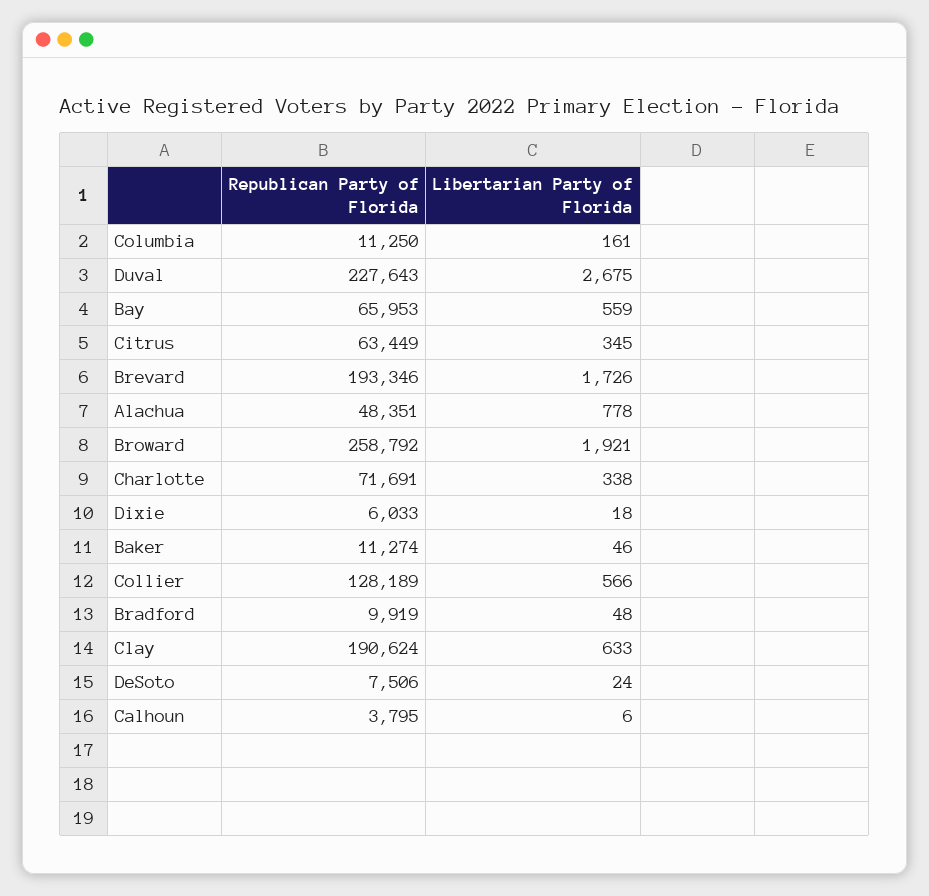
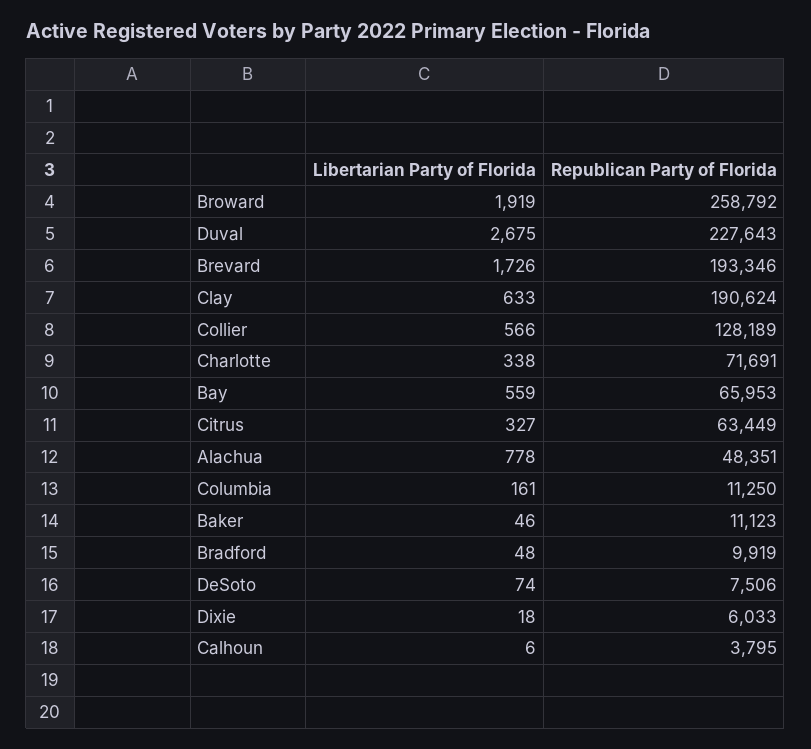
  {
    "Republican Party of Florida": {
      "Columbia": 11250,
      "Duval": 227643,
      "Bay": 65953,
      "Citrus": 63449,
      "Brevard": 193346,
      "Alachua": 48351,
      "Broward": 258792,
      "Charlotte": 71691,
      "Dixie": 6033,
-     "Baker": 11274,
+     "Baker": 11123,
      "Collier": 128189,
      "Bradford": 9919,
      "Clay": 190624,
      "DeSoto": 7506,
      "Calhoun": 3795
    },
    "Libertarian Party of Florida": {
      "Columbia": 161,
      "Duval": 2675,
      "Bay": 559,
-     "Citrus": 345,
+     "Citrus": 327,
      "Brevard": 1726,
      "Alachua": 778,
-     "Broward": 1921,
+     "Broward": 1919,
      "Charlotte": 338,
      "Dixie": 18,
      "Baker": 46,
      "Collier": 566,
      "Bradford": 48,
      "Clay": 633,
-     "DeSoto": 24,
+     "DeSoto": 74,
      "Calhoun": 6
    }
  }

